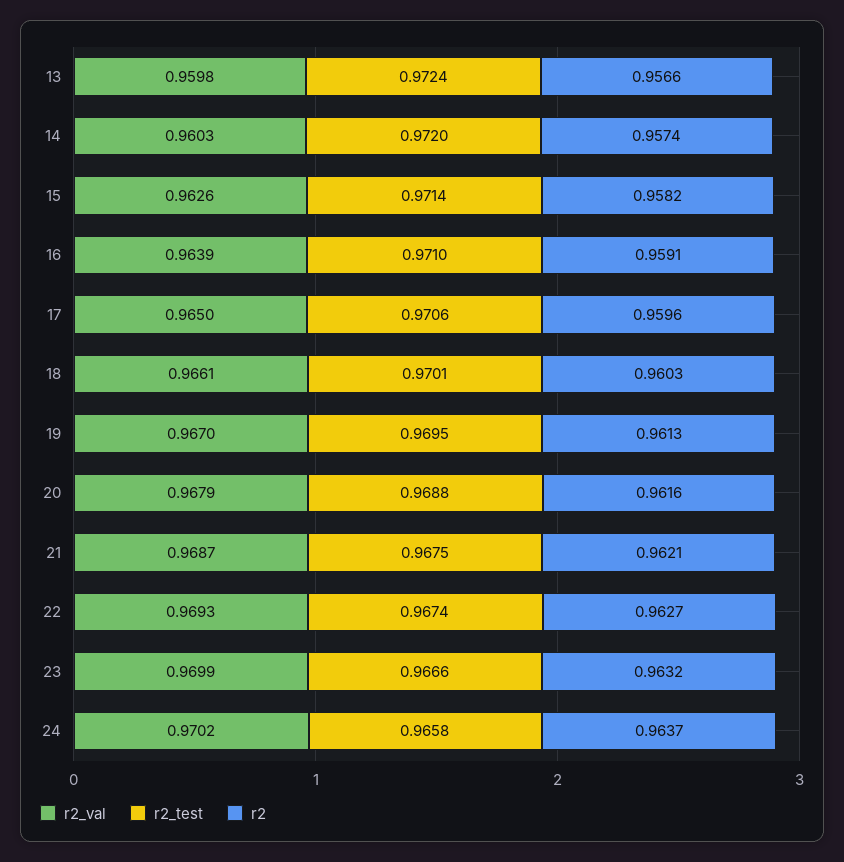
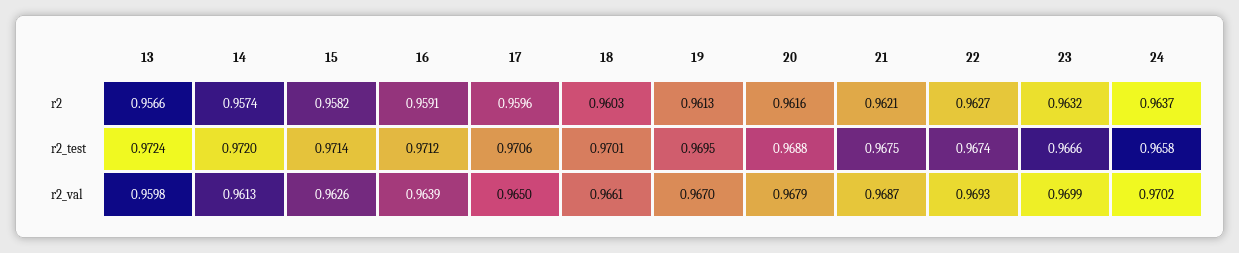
  {
    "r2_val": {
      "13": 0.9598,
-     "14": 0.9603,
+     "14": 0.9613,
      "15": 0.9626,
      "16": 0.9639,
      "17": 0.965,
      "18": 0.9661,
      "19": 0.967,
      "20": 0.9679,
      "21": 0.9687,
      "22": 0.9693,
      "23": 0.9699,
      "24": 0.9702
    },
    "r2_test": {
      "13": 0.9724,
      "14": 0.972,
      "15": 0.9714,
-     "16": 0.971,
+     "16": 0.9712,
      "17": 0.9706,
      "18": 0.9701,
      "19": 0.9695,
      "20": 0.9688,
      "21": 0.9675,
      "22": 0.9674,
      "23": 0.9666,
      "24": 0.9658
    },
    "r2": {
      "13": 0.9566,
      "14": 0.9574,
      "15": 0.9582,
      "16": 0.9591,
      "17": 0.9596,
      "18": 0.9603,
      "19": 0.9613,
      "20": 0.9616,
      "21": 0.9621,
      "22": 0.9627,
      "23": 0.9632,
      "24": 0.9637
    }
  }

